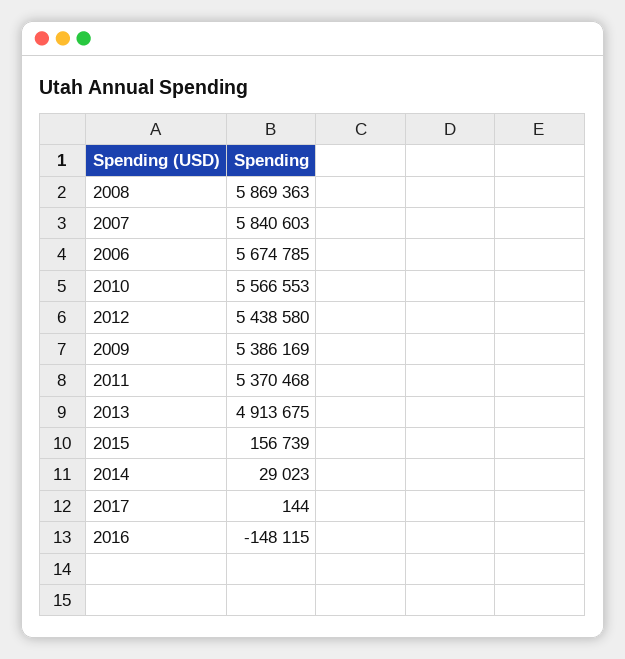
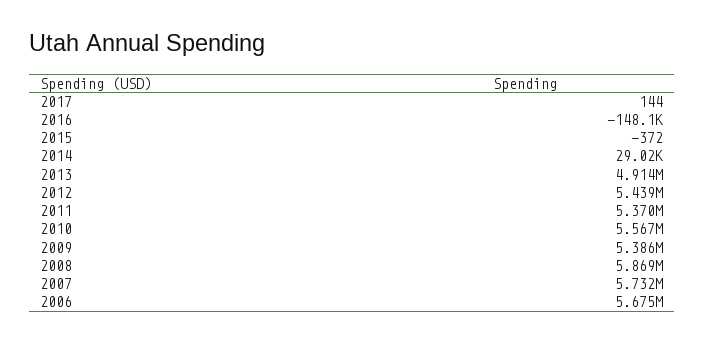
  {
    "2008": 5869363,
-   "2007": 5840603,
+   "2007": 5732000,
    "2006": 5674785,
    "2010": 5566553,
    "2012": 5438580,
    "2009": 5386169,
    "2011": 5370468,
    "2013": 4913675,
-   "2015": 156739,
+   "2015": -372,
    "2014": 29023,
    "2017": 144,
    "2016": -148115
  }

